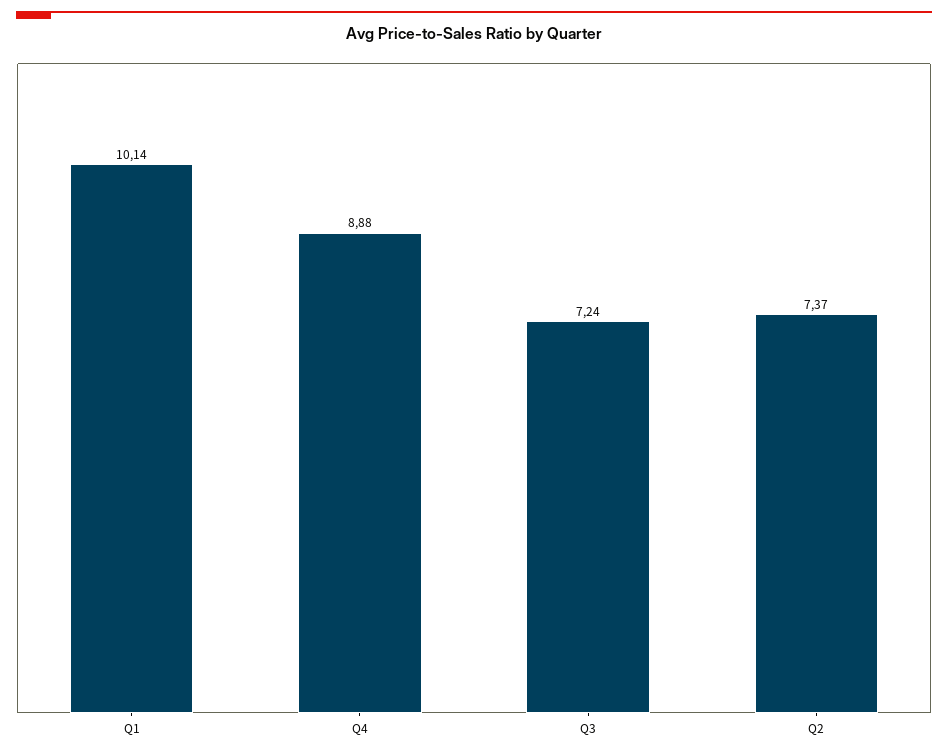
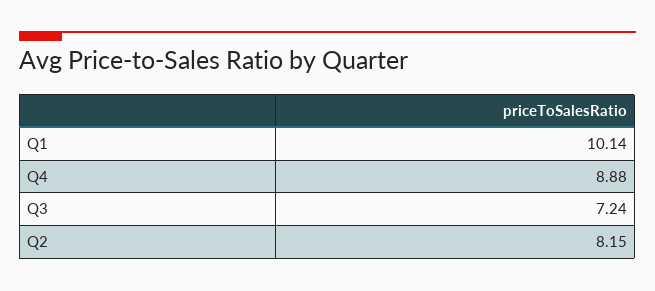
  {
    "Q1": 10.14,
    "Q4": 8.88,
    "Q3": 7.24,
-   "Q2": 7.37
+   "Q2": 8.15
  }

